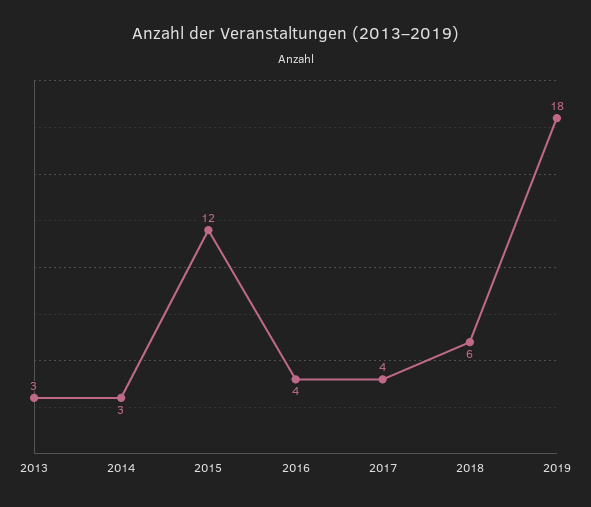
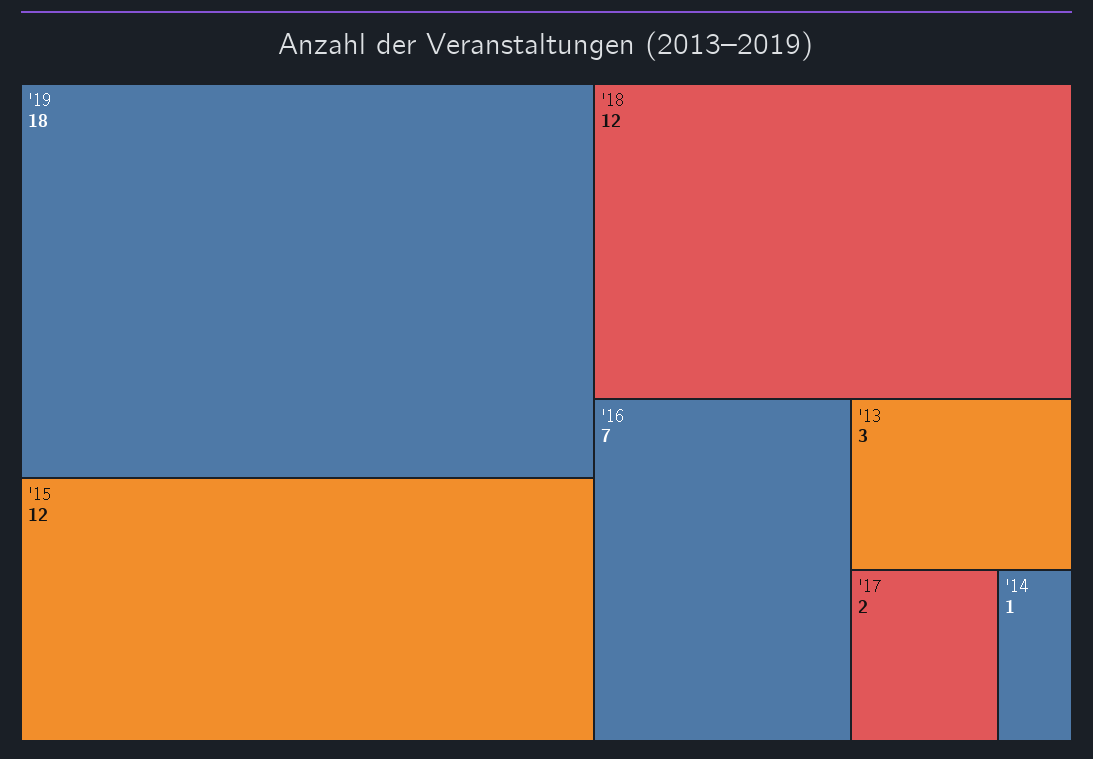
  {
    "2013": 3,
-   "2014": 3,
+   "2014": 1,
    "2015": 12,
-   "2016": 4,
+   "2016": 7,
-   "2017": 4,
+   "2017": 2,
-   "2018": 6,
+   "2018": 12,
    "2019": 18
  }

